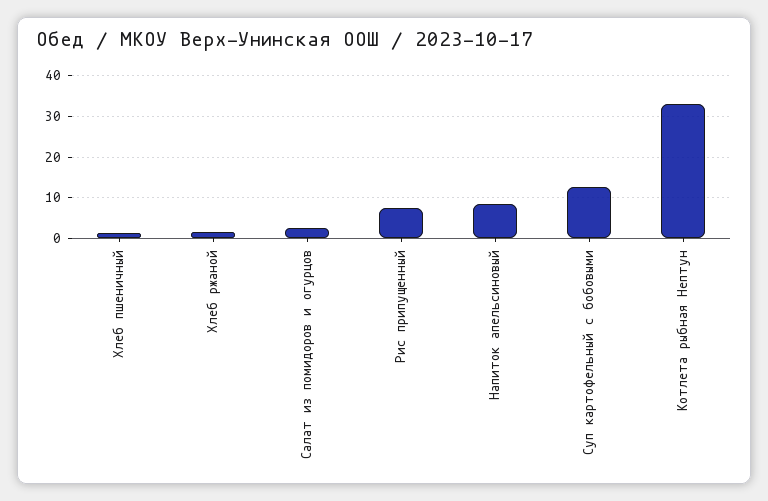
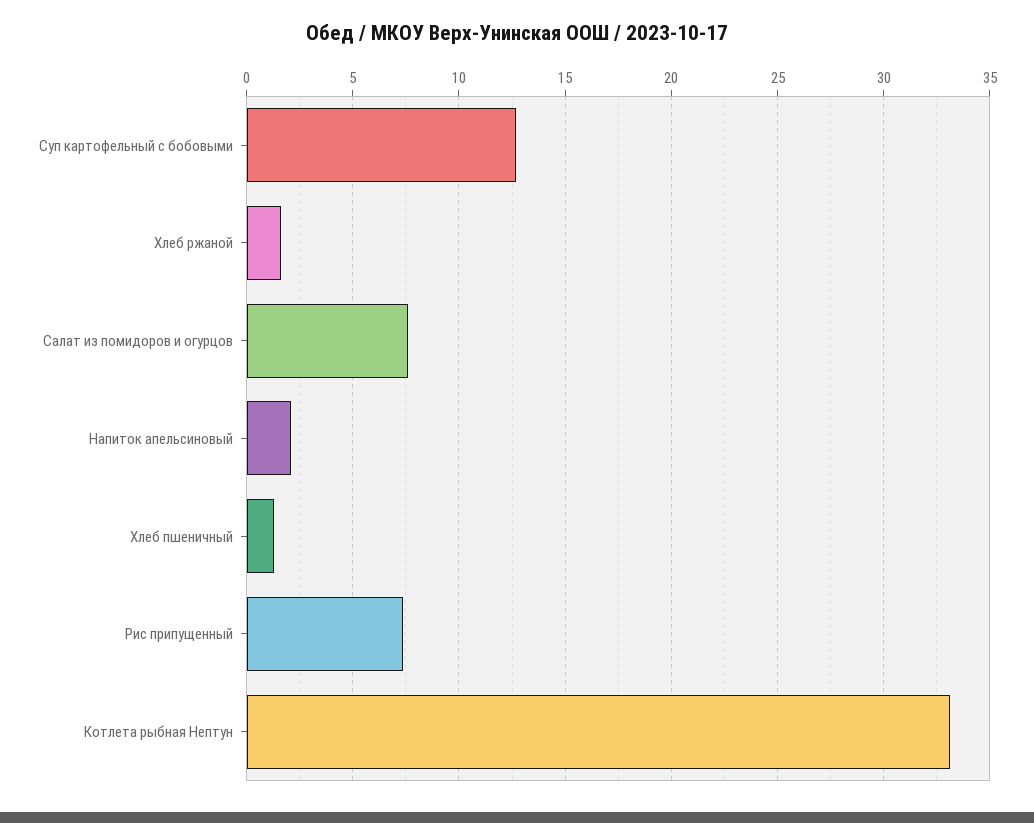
  {
    "Хлеб пшеничный": 1.5,
    "Хлеб ржаной": 1.5,
-   "Салат из помидоров и огурцов": 2,
+   "Салат из помидоров и огурцов": 7.5,
    "Рис припущенный": 7.5,
-   "Напиток апельсиновый": 8,
+   "Напиток апельсиновый": 2,
    "Суп картофельный с бобовыми": 12.5,
    "Котлета рыбная Нептун": 33
  }

